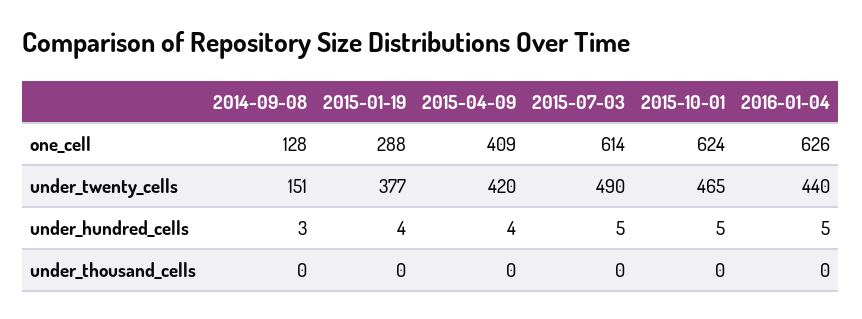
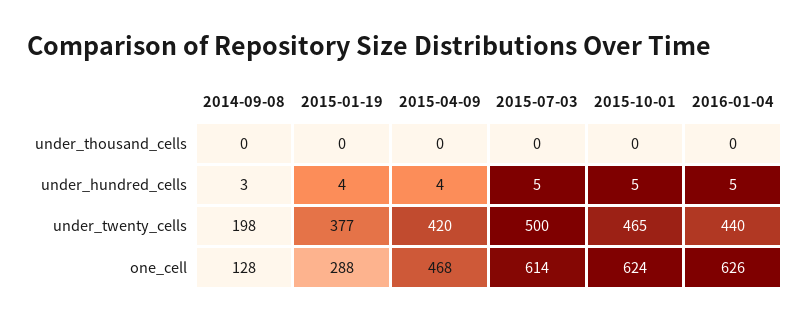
  {
    "2014-09-08": {
      "one_cell": 128,
-     "under_twenty_cells": 151,
+     "under_twenty_cells": 198,
      "under_hundred_cells": 3,
      "under_thousand_cells": 0
    },
    "2015-01-19": {
      "one_cell": 288,
      "under_twenty_cells": 377,
      "under_hundred_cells": 4,
      "under_thousand_cells": 0
    },
    "2015-04-09": {
-     "one_cell": 409,
+     "one_cell": 468,
      "under_twenty_cells": 420,
      "under_hundred_cells": 4,
      "under_thousand_cells": 0
    },
    "2015-07-03": {
      "one_cell": 614,
-     "under_twenty_cells": 490,
+     "under_twenty_cells": 500,
      "under_hundred_cells": 5,
      "under_thousand_cells": 0
    },
    "2015-10-01": {
      "one_cell": 624,
      "under_twenty_cells": 465,
      "under_hundred_cells": 5,
      "under_thousand_cells": 0
    },
    "2016-01-04": {
      "one_cell": 626,
      "under_twenty_cells": 440,
      "under_hundred_cells": 5,
      "under_thousand_cells": 0
    }
  }

